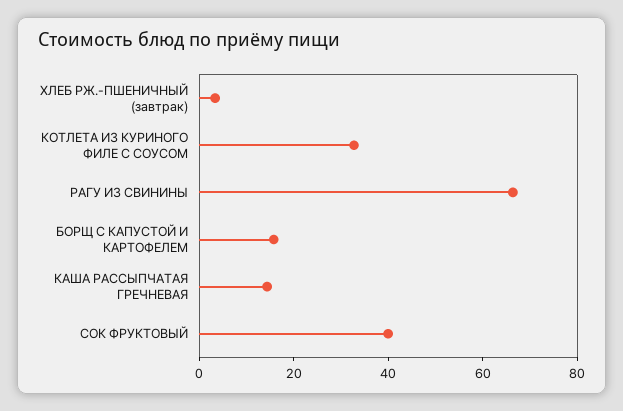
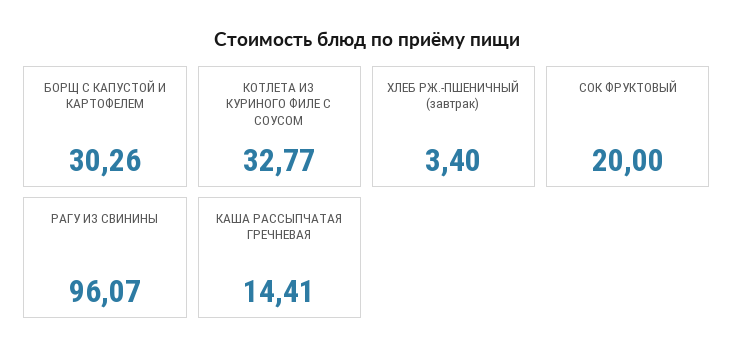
  {
    "ХЛЕБ РЖ.-ПШЕНИЧНЫЙ (завтрак)": 3.4,
    "КОТЛЕТА ИЗ КУРИНОГО ФИЛЕ С СОУСОМ": 32.77,
-   "РАГУ ИЗ СВИНИНЫ": 65,
+   "РАГУ ИЗ СВИНИНЫ": 96.07,
-   "БОРЩ С КАПУСТОЙ И КАРТОФЕЛЕМ": 15,
+   "БОРЩ С КАПУСТОЙ И КАРТОФЕЛЕМ": 30.26,
    "КАША РАССЫПЧАТАЯ ГРЕЧНЕВАЯ": 14.41,
-   "СОК ФРУКТОВЫЙ": 40
+   "СОК ФРУКТОВЫЙ": 20
  }

